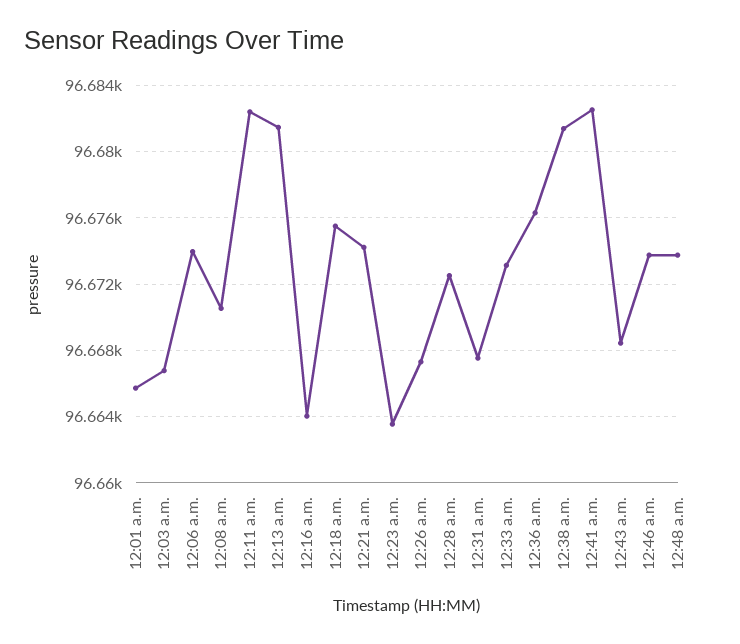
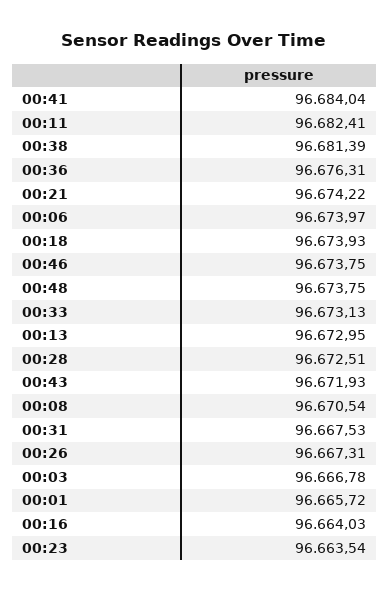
  {
    "12:01 a.m.": 96665.72,
    "12:03 a.m.": 96666.78,
    "12:06 a.m.": 96673.97,
    "12:08 a.m.": 96670.54,
    "12:11 a.m.": 96682.41,
-   "12:13 a.m.": 96681.5,
+   "12:13 a.m.": 96672.95,
    "12:16 a.m.": 96664.03,
-   "12:18 a.m.": 96675.5,
+   "12:18 a.m.": 96673.93,
    "12:21 a.m.": 96674.22,
    "12:23 a.m.": 96663.54,
    "12:26 a.m.": 96667.31,
    "12:28 a.m.": 96672.51,
    "12:31 a.m.": 96667.53,
    "12:33 a.m.": 96673.13,
    "12:36 a.m.": 96676.31,
    "12:38 a.m.": 96681.39,
-   "12:41 a.m.": 96682.5,
+   "12:41 a.m.": 96684.04,
-   "12:43 a.m.": 96668.5,
+   "12:43 a.m.": 96671.93,
    "12:46 a.m.": 96673.75,
    "12:48 a.m.": 96673.75
  }

